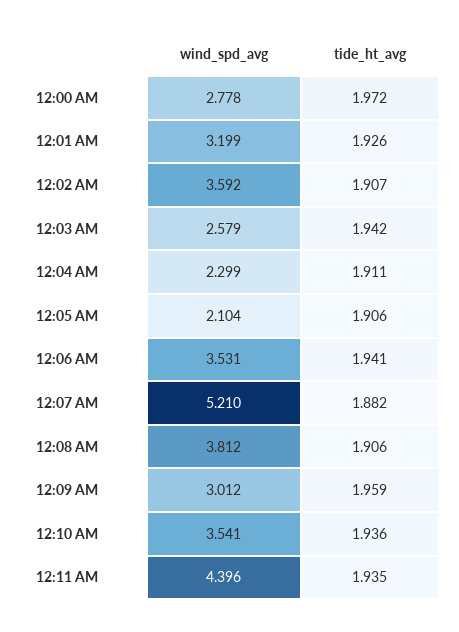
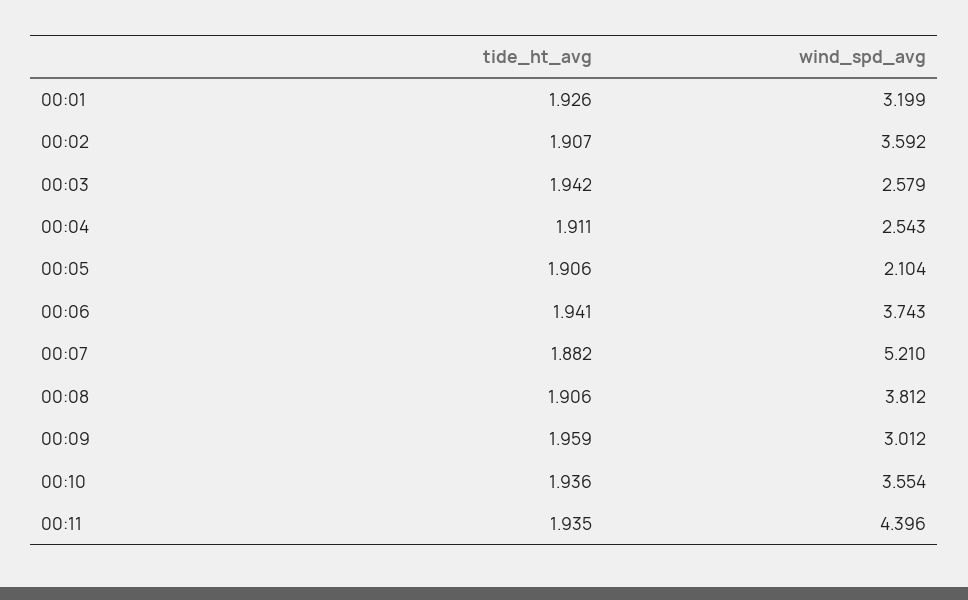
  {
    "wind_spd_avg": {
-     "12:00 AM": 2.778,
      "12:01 AM": 3.199,
      "12:02 AM": 3.592,
      "12:03 AM": 2.579,
-     "12:04 AM": 2.299,
+     "12:04 AM": 2.543,
      "12:05 AM": 2.104,
-     "12:06 AM": 3.531,
+     "12:06 AM": 3.743,
      "12:07 AM": 5.21,
      "12:08 AM": 3.812,
      "12:09 AM": 3.012,
-     "12:10 AM": 3.541,
+     "12:10 AM": 3.554,
      "12:11 AM": 4.396
    },
    "tide_ht_avg": {
-     "12:00 AM": 1.972,
      "12:01 AM": 1.926,
      "12:02 AM": 1.907,
      "12:03 AM": 1.942,
      "12:04 AM": 1.911,
      "12:05 AM": 1.906,
      "12:06 AM": 1.941,
      "12:07 AM": 1.882,
      "12:08 AM": 1.906,
      "12:09 AM": 1.959,
      "12:10 AM": 1.936,
      "12:11 AM": 1.935
    }
  }

